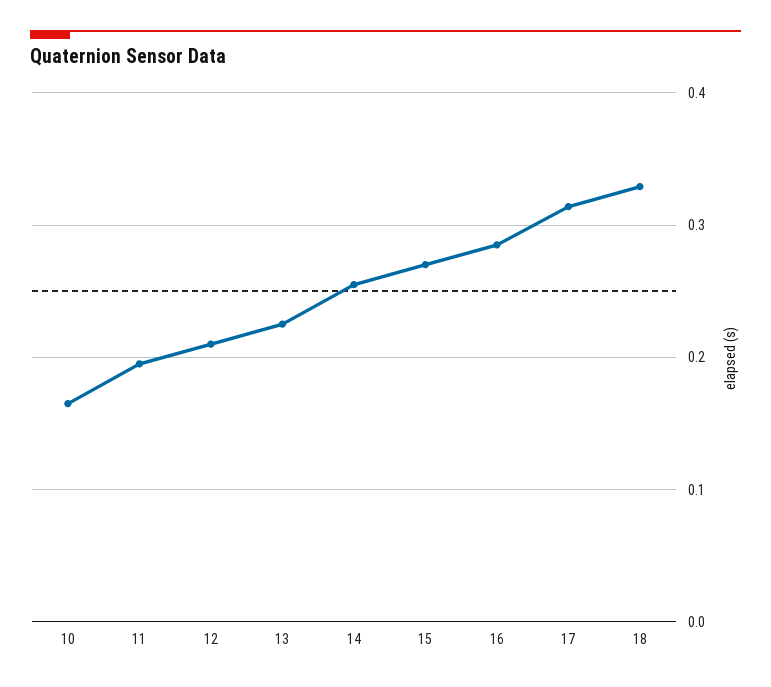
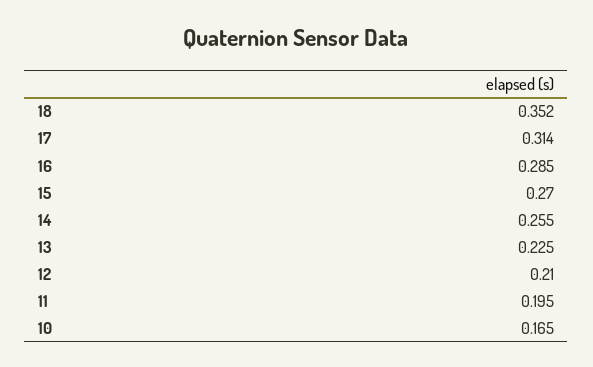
  {
    "10": 0.165,
    "11": 0.195,
    "12": 0.21,
    "13": 0.225,
    "14": 0.255,
    "15": 0.27,
    "16": 0.285,
    "17": 0.314,
-   "18": 0.33
+   "18": 0.352
  }

